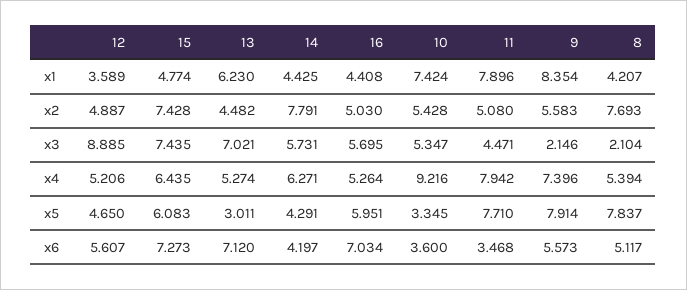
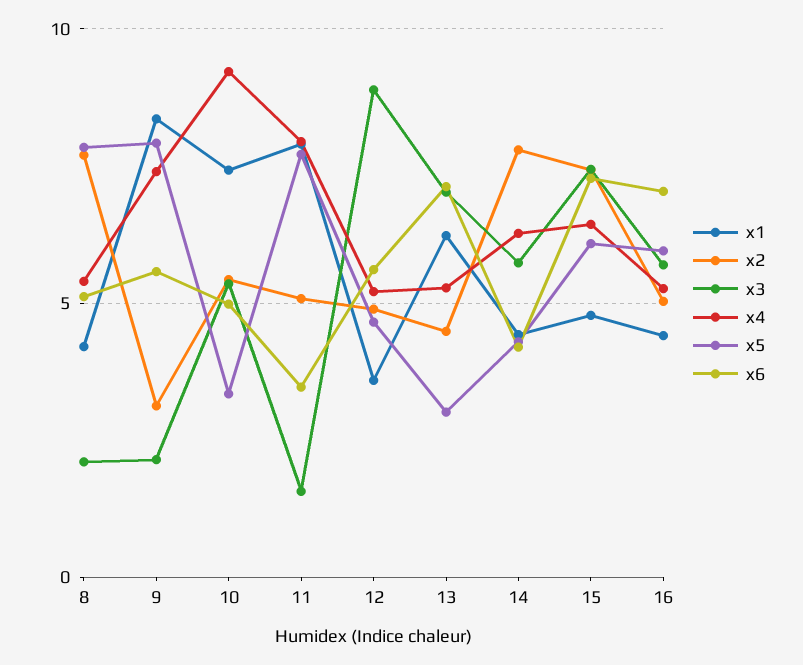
  {
    "x1": {
      "12": 3.589,
      "15": 4.774,
      "13": 6.23,
      "14": 4.425,
      "16": 4.408,
      "10": 7.424,
      "11": 7.896,
      "9": 8.354,
      "8": 4.207
    },
    "x2": {
      "12": 4.887,
      "15": 7.428,
      "13": 4.482,
      "14": 7.791,
      "16": 5.03,
      "10": 5.428,
      "11": 5.08,
-     "9": 5.583,
+     "9": 3,
      "8": 7.693
    },
    "x3": {
      "12": 8.885,
      "15": 7.435,
      "13": 7.021,
      "14": 5.731,
      "16": 5.695,
      "10": 5.347,
-     "11": 4.471,
+     "11": 1.5,
      "9": 2.146,
      "8": 2.104
    },
    "x4": {
      "12": 5.206,
      "15": 6.435,
      "13": 5.274,
      "14": 6.271,
      "16": 5.264,
      "10": 9.216,
      "11": 7.942,
      "9": 7.396,
      "8": 5.394
    },
    "x5": {
      "12": 4.65,
      "15": 6.083,
      "13": 3.011,
      "14": 4.291,
      "16": 5.951,
      "10": 3.345,
      "11": 7.71,
      "9": 7.914,
      "8": 7.837
    },
    "x6": {
      "12": 5.607,
      "15": 7.273,
      "13": 7.12,
      "14": 4.197,
      "16": 7.034,
-     "10": 3.6,
+     "10": 5,
      "11": 3.468,
      "9": 5.573,
      "8": 5.117
    }
  }

